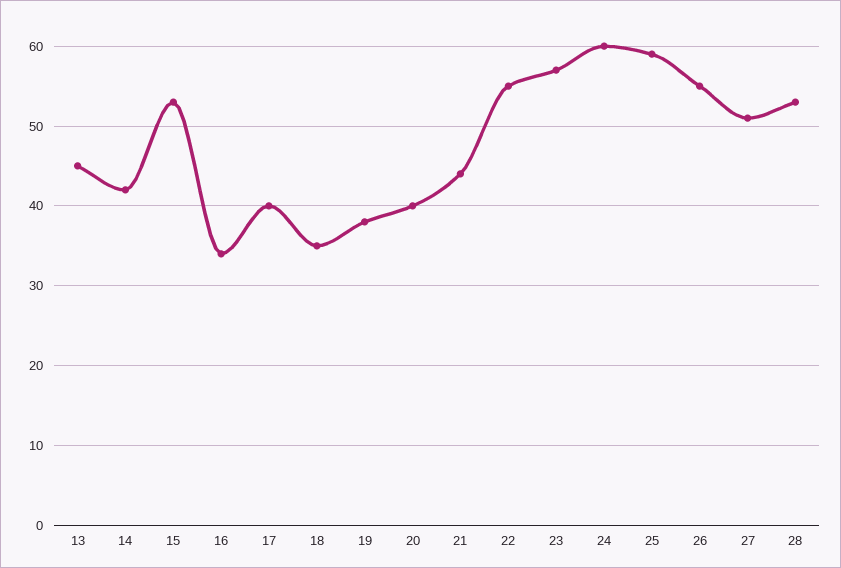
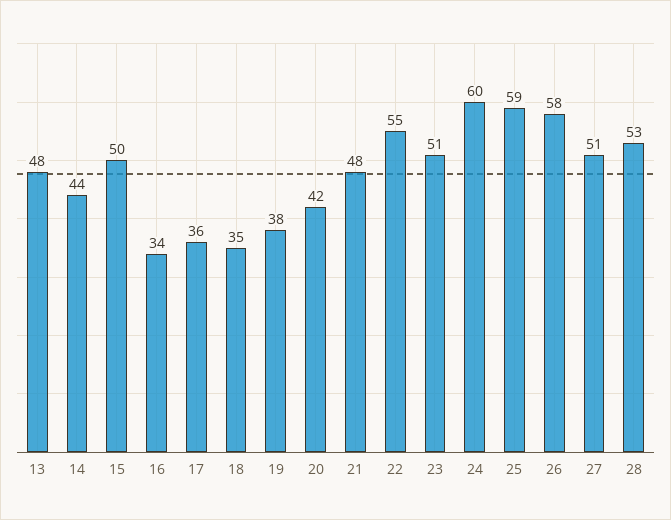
  {
-   "13": 45,
+   "13": 48,
-   "14": 42,
+   "14": 44,
-   "15": 53,
+   "15": 50,
    "16": 34,
-   "17": 40,
+   "17": 36,
    "18": 35,
    "19": 38,
-   "20": 40,
+   "20": 42,
-   "21": 44,
+   "21": 48,
    "22": 55,
-   "23": 57,
+   "23": 51,
    "24": 60,
    "25": 59,
-   "26": 55,
+   "26": 58,
    "27": 51,
    "28": 53
  }

